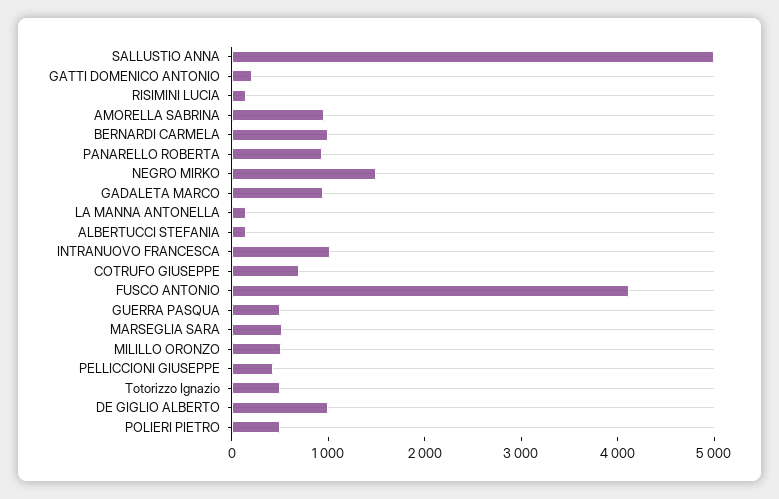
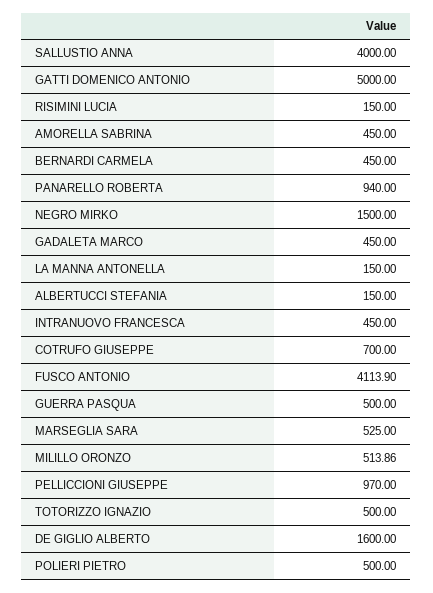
  {
-   "SALLUSTIO ANNA": 5000,
+   "SALLUSTIO ANNA": 4000,
-   "GATTI DOMENICO ANTONIO": 200,
+   "GATTI DOMENICO ANTONIO": 5000,
    "RISIMINI LUCIA": 150,
-   "AMORELLA SABRINA": 1000,
+   "AMORELLA SABRINA": 450,
-   "BERNARDI CARMELA": 1000,
+   "BERNARDI CARMELA": 450,
    "PANARELLO ROBERTA": 940,
    "NEGRO MIRKO": 1500,
-   "GADALETA MARCO": 1000,
+   "GADALETA MARCO": 450,
    "LA MANNA ANTONELLA": 150,
    "ALBERTUCCI STEFANIA": 150,
-   "INTRANUOVO FRANCESCA": 1000,
+   "INTRANUOVO FRANCESCA": 450,
    "COTRUFO GIUSEPPE": 700,
    "FUSCO ANTONIO": 4113.9,
    "GUERRA PASQUA": 500,
    "MARSEGLIA SARA": 525,
    "MILILLO ORONZO": 513.86,
-   "PELLICCIONI GIUSEPPE": 400,
+   "PELLICCIONI GIUSEPPE": 970,
    "Totorizzo Ignazio": 500,
-   "DE GIGLIO ALBERTO": 1000,
+   "DE GIGLIO ALBERTO": 1600,
    "POLIERI PIETRO": 500
  }

